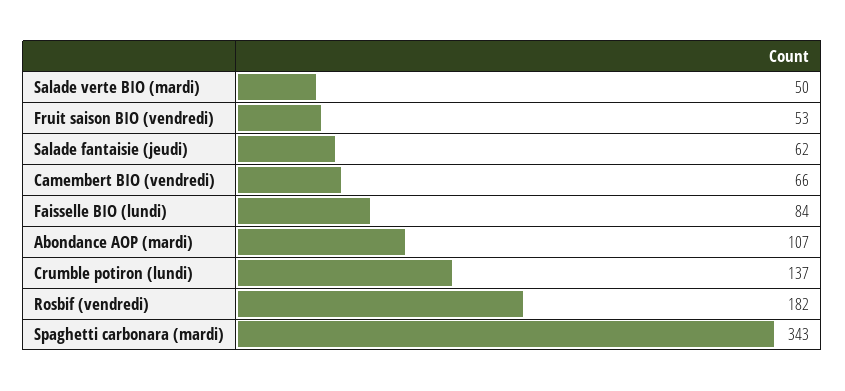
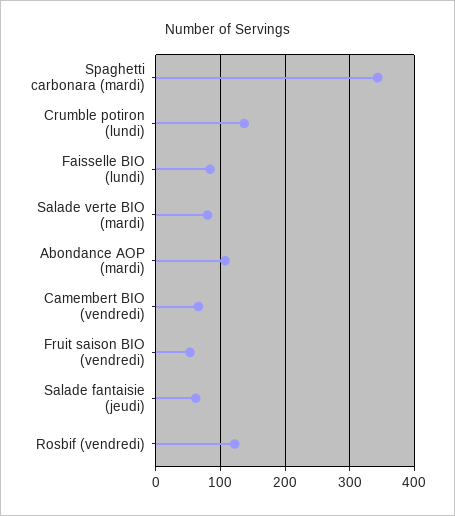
  {
-   "Salade verte BIO (mardi)": 50,
+   "Salade verte BIO (mardi)": 80,
    "Fruit saison BIO (vendredi)": 53,
    "Salade fantaisie (jeudi)": 62,
    "Camembert BIO (vendredi)": 66,
    "Faisselle BIO (lundi)": 84,
    "Abondance AOP (mardi)": 107,
    "Crumble potiron (lundi)": 137,
-   "Rosbif (vendredi)": 182,
+   "Rosbif (vendredi)": 120,
    "Spaghetti carbonara (mardi)": 343
  }

